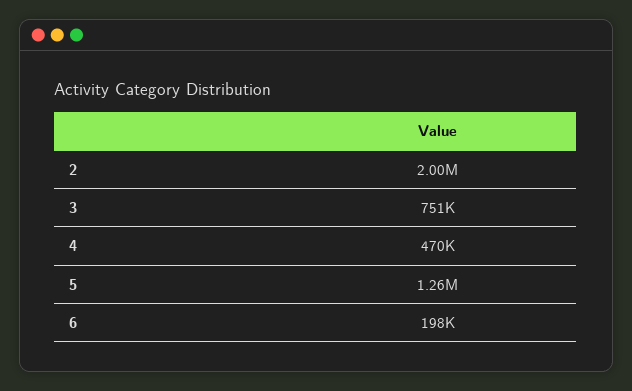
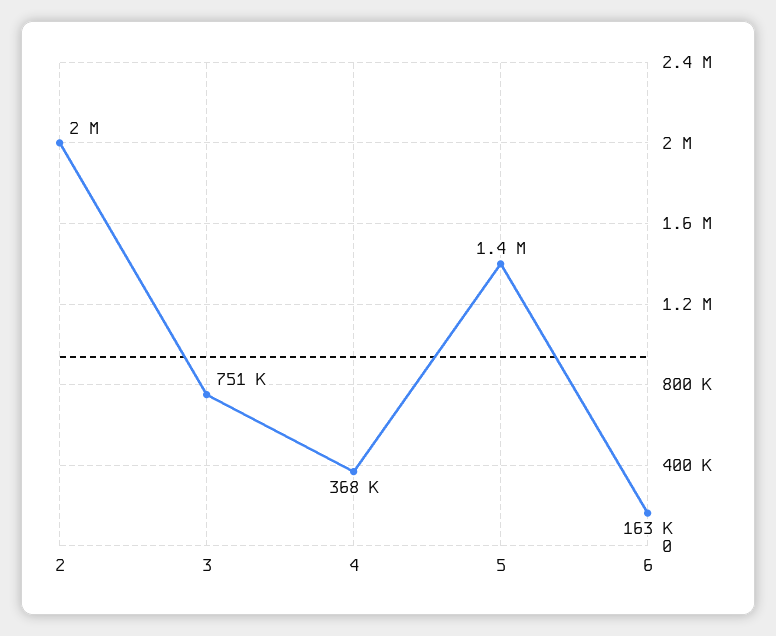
  {
    "2": 2000000,
    "3": 751000,
-   "4": 470000,
+   "4": 368000,
-   "5": 1260000,
+   "5": 1400000,
-   "6": 198000
+   "6": 163000
  }

